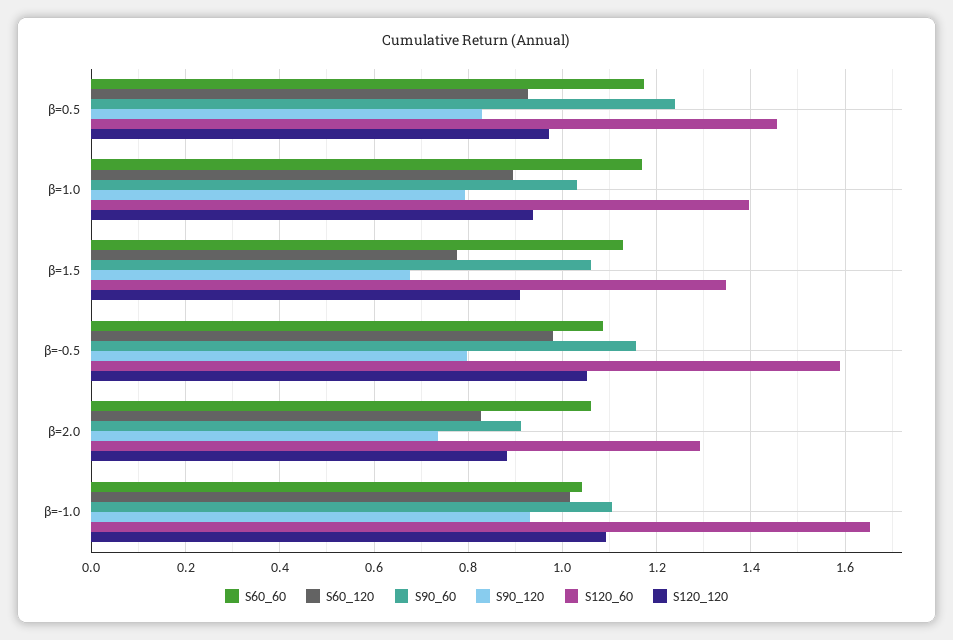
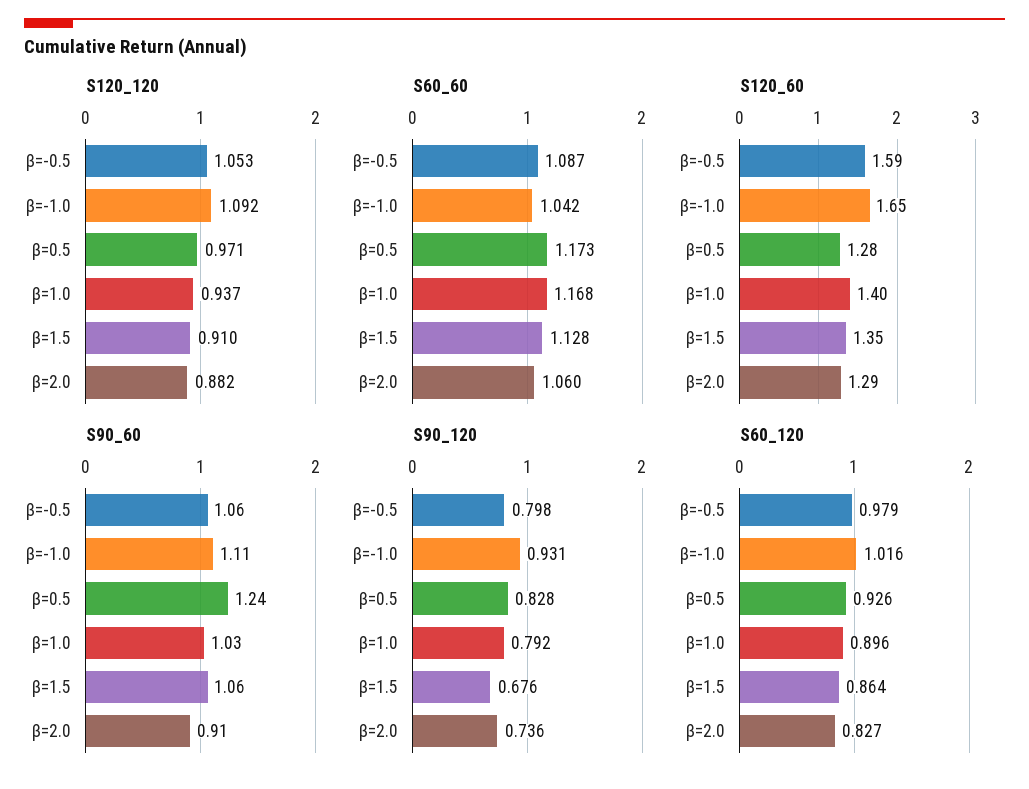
  {
    "S60_60": {
      "β=0.5": 1.173,
      "β=1.0": 1.168,
      "β=1.5": 1.128,
      "β=-0.5": 1.087,
      "β=2.0": 1.06,
      "β=-1.0": 1.042
    },
    "S60_120": {
      "β=0.5": 0.926,
      "β=1.0": 0.896,
-     "β=1.5": 0.78,
+     "β=1.5": 0.864,
      "β=-0.5": 0.979,
      "β=2.0": 0.827,
      "β=-1.0": 1.016
    },
    "S90_60": {
      "β=0.5": 1.24,
      "β=1.0": 1.03,
      "β=1.5": 1.06,
-     "β=-0.5": 1.16,
+     "β=-0.5": 1.06,
      "β=2.0": 0.91,
      "β=-1.0": 1.11
    },
    "S90_120": {
      "β=0.5": 0.828,
      "β=1.0": 0.792,
      "β=1.5": 0.676,
      "β=-0.5": 0.798,
      "β=2.0": 0.736,
      "β=-1.0": 0.931
    },
    "S120_60": {
-     "β=0.5": 1.46,
+     "β=0.5": 1.28,
      "β=1.0": 1.4,
      "β=1.5": 1.35,
      "β=-0.5": 1.59,
      "β=2.0": 1.29,
      "β=-1.0": 1.65
    },
    "S120_120": {
      "β=0.5": 0.971,
      "β=1.0": 0.937,
      "β=1.5": 0.91,
      "β=-0.5": 1.053,
      "β=2.0": 0.882,
      "β=-1.0": 1.092
    }
  }

